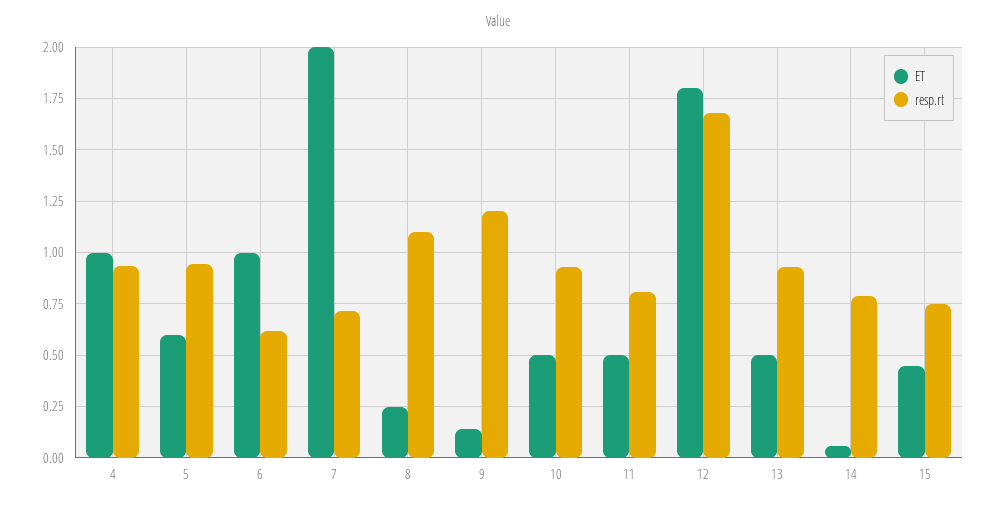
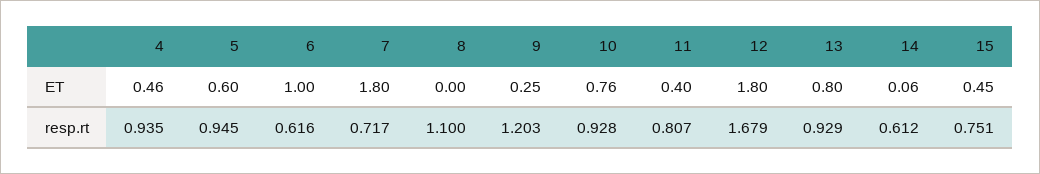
  {
    "ET": {
-     "4": 1,
+     "4": 0.46,
      "5": 0.6,
      "6": 1,
-     "7": 2,
+     "7": 1.8,
-     "8": 0.25,
+     "8": 0,
-     "9": 0.15,
+     "9": 0.25,
-     "10": 0.5,
+     "10": 0.76,
-     "11": 0.5,
+     "11": 0.4,
      "12": 1.8,
-     "13": 0.5,
+     "13": 0.8,
      "14": 0.06,
      "15": 0.45
    },
    "resp.rt": {
      "4": 0.935,
      "5": 0.945,
      "6": 0.616,
      "7": 0.717,
      "8": 1.1,
      "9": 1.203,
      "10": 0.928,
      "11": 0.807,
      "12": 1.679,
      "13": 0.929,
-     "14": 0.8,
+     "14": 0.612,
      "15": 0.751
    }
  }

